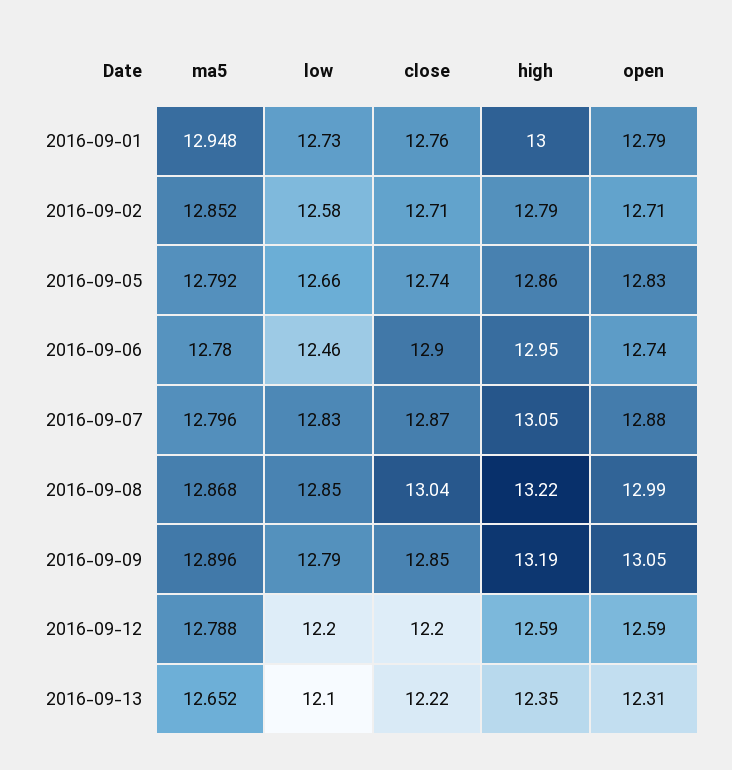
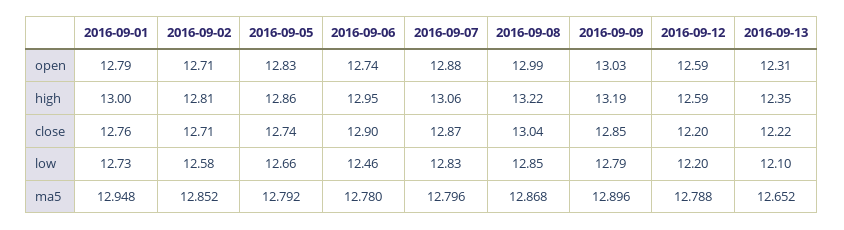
  {
    "ma5": {
      "2016-09-01": 12.948,
      "2016-09-02": 12.852,
      "2016-09-05": 12.792,
      "2016-09-06": 12.78,
      "2016-09-07": 12.796,
      "2016-09-08": 12.868,
      "2016-09-09": 12.896,
      "2016-09-12": 12.788,
      "2016-09-13": 12.652
    },
    "low": {
      "2016-09-01": 12.73,
      "2016-09-02": 12.58,
      "2016-09-05": 12.66,
      "2016-09-06": 12.46,
      "2016-09-07": 12.83,
      "2016-09-08": 12.85,
      "2016-09-09": 12.79,
      "2016-09-12": 12.2,
      "2016-09-13": 12.1
    },
    "close": {
      "2016-09-01": 12.76,
      "2016-09-02": 12.71,
      "2016-09-05": 12.74,
      "2016-09-06": 12.9,
      "2016-09-07": 12.87,
      "2016-09-08": 13.04,
      "2016-09-09": 12.85,
      "2016-09-12": 12.2,
      "2016-09-13": 12.22
    },
    "high": {
      "2016-09-01": 13,
-     "2016-09-02": 12.79,
+     "2016-09-02": 12.81,
      "2016-09-05": 12.86,
      "2016-09-06": 12.95,
-     "2016-09-07": 13.05,
+     "2016-09-07": 13.06,
      "2016-09-08": 13.22,
      "2016-09-09": 13.19,
      "2016-09-12": 12.59,
      "2016-09-13": 12.35
    },
    "open": {
      "2016-09-01": 12.79,
      "2016-09-02": 12.71,
      "2016-09-05": 12.83,
      "2016-09-06": 12.74,
      "2016-09-07": 12.88,
      "2016-09-08": 12.99,
-     "2016-09-09": 13.05,
+     "2016-09-09": 13.03,
      "2016-09-12": 12.59,
      "2016-09-13": 12.31
    }
  }

